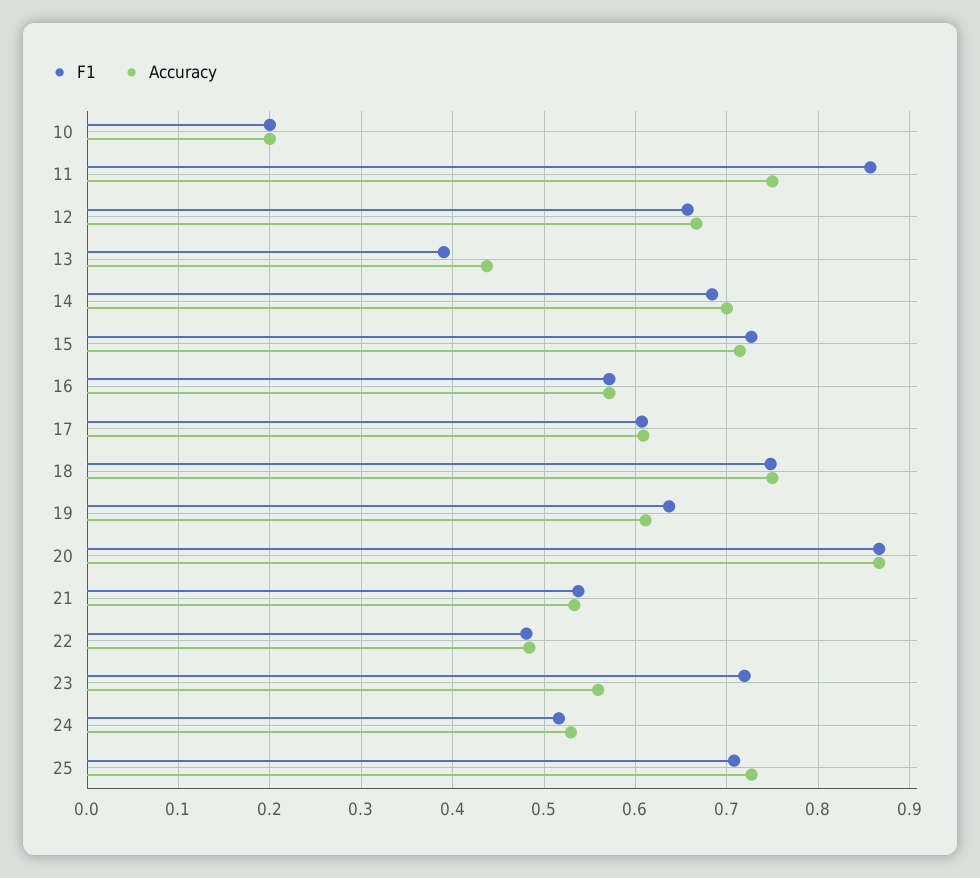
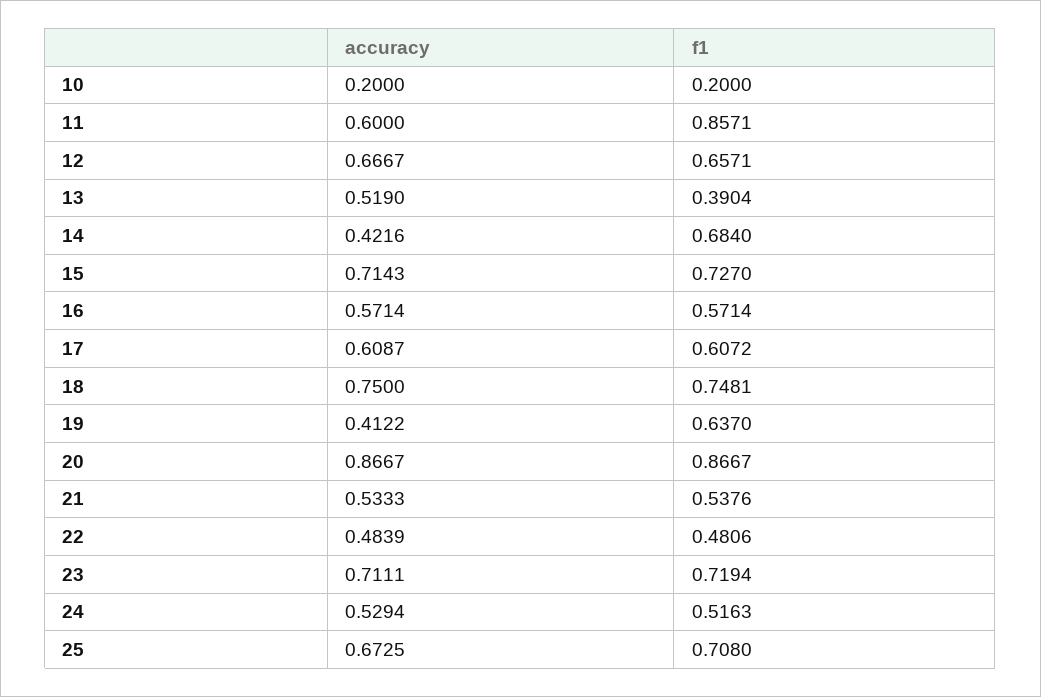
  {
    "F1": {
      "10": 0.2,
      "11": 0.8571,
      "12": 0.6571,
      "13": 0.3904,
      "14": 0.684,
      "15": 0.727,
      "16": 0.5714,
      "17": 0.6072,
      "18": 0.7481,
      "19": 0.637,
      "20": 0.8667,
      "21": 0.5376,
      "22": 0.4806,
      "23": 0.7194,
      "24": 0.5163,
      "25": 0.708
    },
    "Accuracy": {
      "10": 0.2,
-     "11": 0.75,
+     "11": 0.6,
      "12": 0.6667,
-     "13": 0.44,
+     "13": 0.519,
-     "14": 0.7,
+     "14": 0.4216,
      "15": 0.7143,
      "16": 0.5714,
      "17": 0.6087,
      "18": 0.75,
-     "19": 0.61,
+     "19": 0.4122,
      "20": 0.8667,
      "21": 0.5333,
      "22": 0.4839,
-     "23": 0.56,
+     "23": 0.7111,
      "24": 0.5294,
-     "25": 0.73
+     "25": 0.6725
    }
  }

